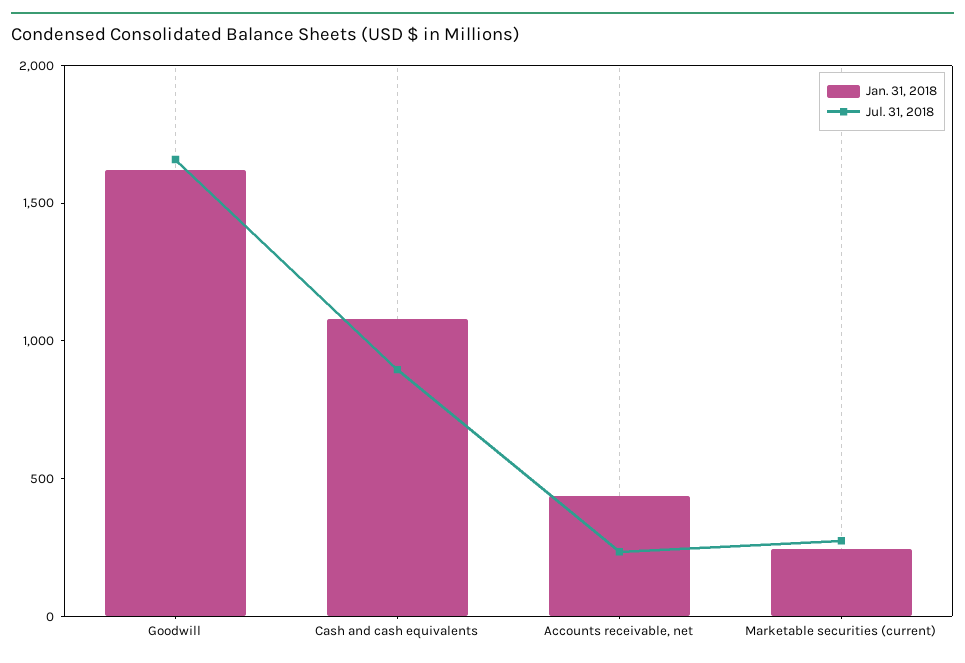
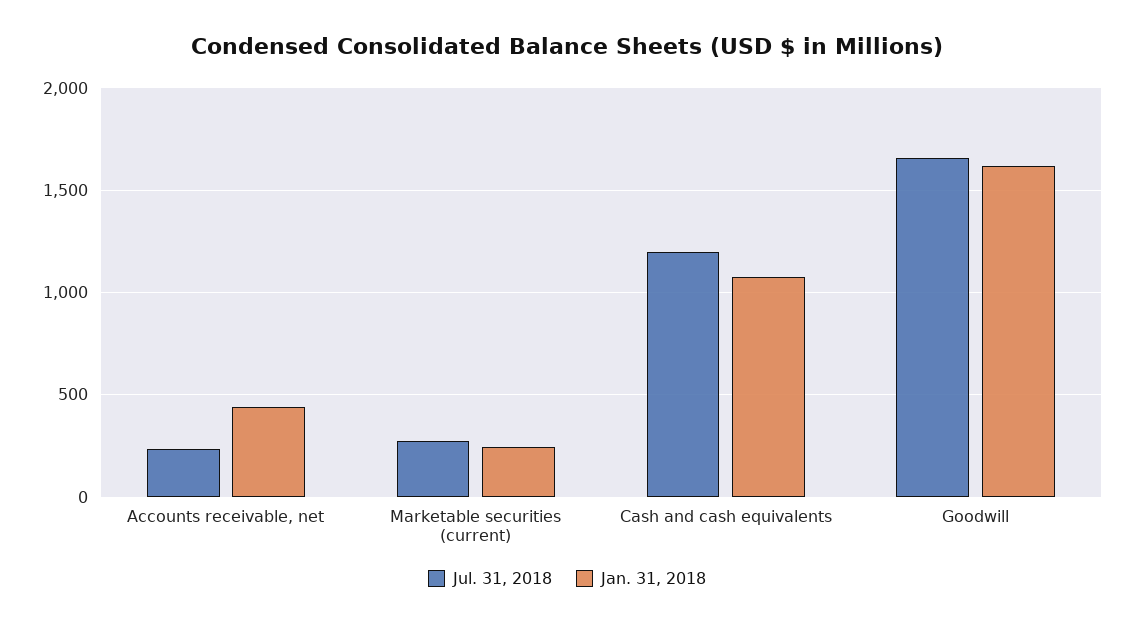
  {
    "Jan. 31, 2018": {
      "Goodwill": 1600,
      "Cash and cash equivalents": 1100,
      "Accounts receivable, net": 450,
      "Marketable securities (current)": 250
    },
    "Jul. 31, 2018": {
      "Goodwill": 1650,
-     "Cash and cash equivalents": 900,
+     "Cash and cash equivalents": 1200,
      "Accounts receivable, net": 250,
      "Marketable securities (current)": 250
    }
  }

